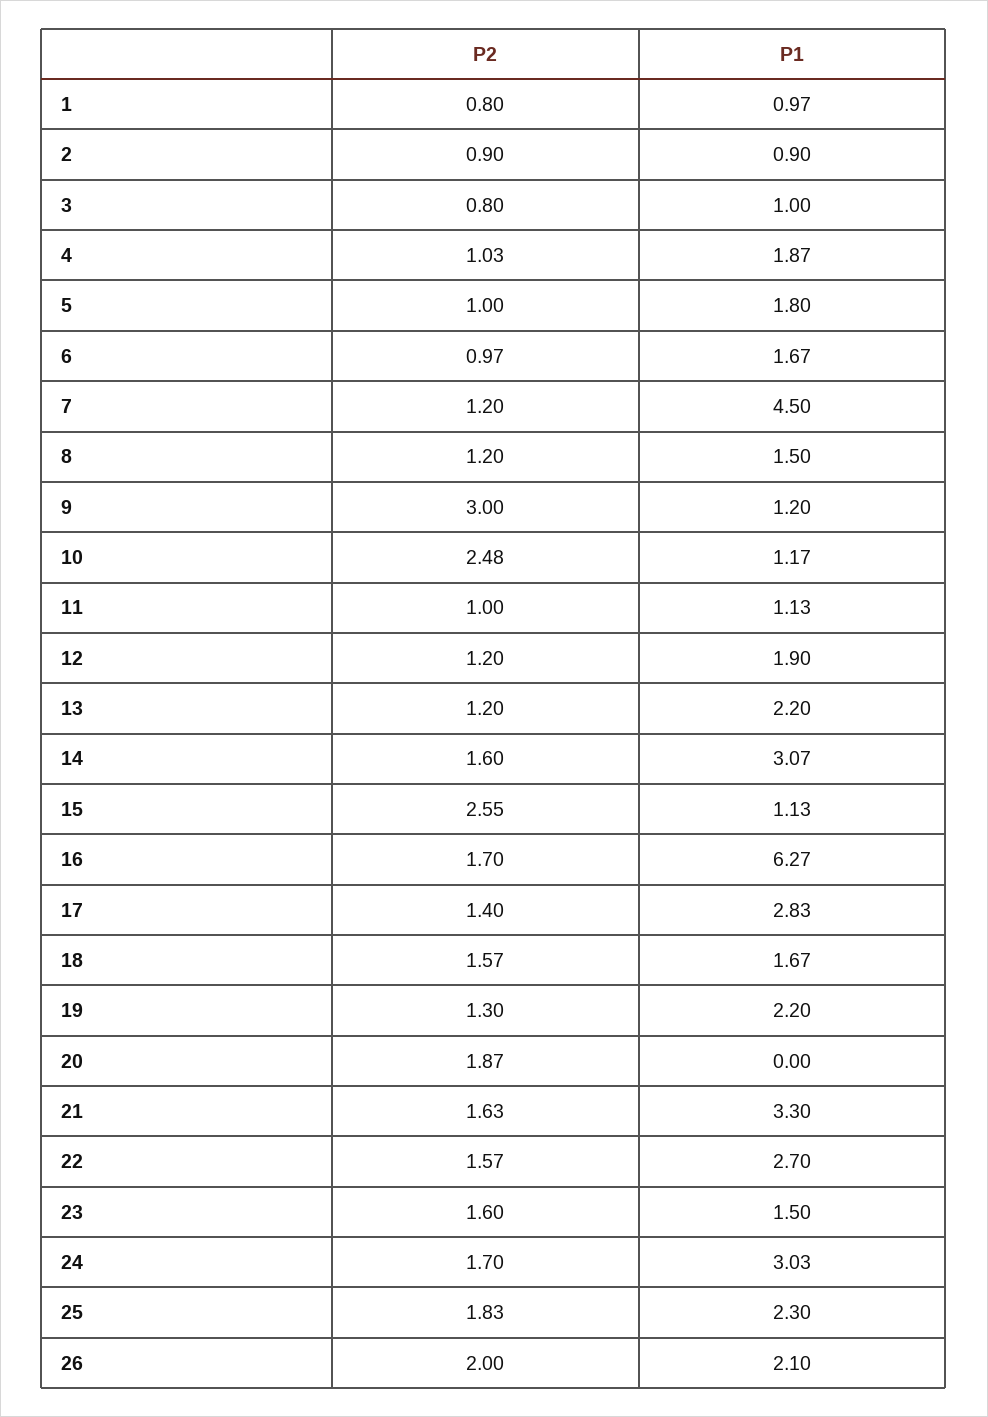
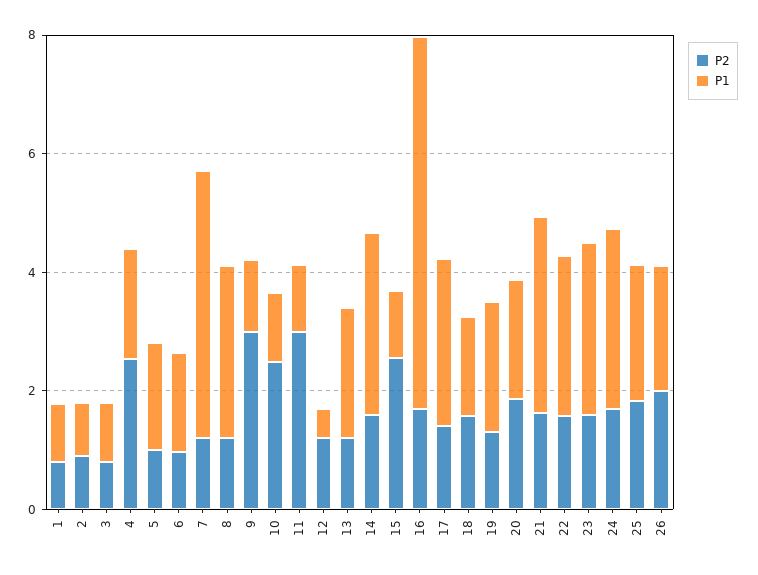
  {
    "P2": {
      "1": 0.8,
      "2": 0.9,
      "3": 0.8,
-     "4": 1.03,
+     "4": 2.5,
      "5": 1,
      "6": 0.97,
      "7": 1.2,
      "8": 1.2,
      "9": 3,
      "10": 2.48,
-     "11": 1,
+     "11": 3,
      "12": 1.2,
      "13": 1.2,
      "14": 1.6,
      "15": 2.55,
      "16": 1.7,
      "17": 1.4,
      "18": 1.57,
      "19": 1.3,
      "20": 1.87,
      "21": 1.63,
      "22": 1.57,
      "23": 1.6,
      "24": 1.7,
      "25": 1.83,
      "26": 2
    },
    "P1": {
      "1": 0.97,
      "2": 0.9,
      "3": 1,
      "4": 1.87,
      "5": 1.8,
      "6": 1.67,
      "7": 4.5,
-     "8": 1.5,
+     "8": 3,
      "9": 1.2,
      "10": 1.17,
      "11": 1.13,
-     "12": 1.9,
+     "12": 0.5,
      "13": 2.2,
      "14": 3.07,
      "15": 1.13,
      "16": 6.27,
      "17": 2.83,
      "18": 1.67,
      "19": 2.2,
-     "20": 0,
+     "20": 2,
      "21": 3.3,
      "22": 2.7,
-     "23": 1.5,
+     "23": 3,
      "24": 3.03,
      "25": 2.3,
      "26": 2.1
    }
  }

